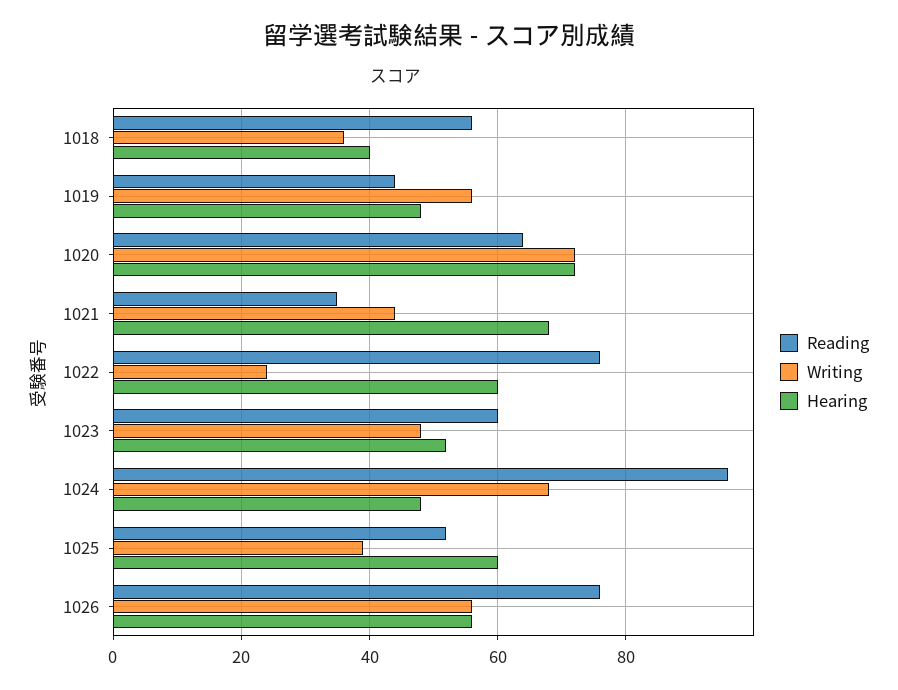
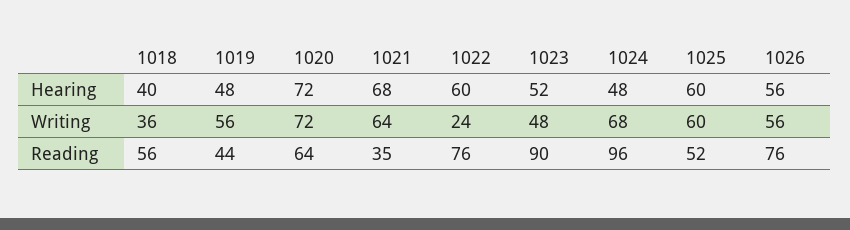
  {
    "Reading": {
      "1018": 56,
      "1019": 44,
      "1020": 64,
      "1021": 35,
      "1022": 76,
-     "1023": 60,
+     "1023": 90,
      "1024": 96,
      "1025": 52,
      "1026": 76
    },
    "Writing": {
      "1018": 36,
      "1019": 56,
      "1020": 72,
-     "1021": 45,
+     "1021": 64,
      "1022": 24,
      "1023": 48,
      "1024": 68,
-     "1025": 40,
+     "1025": 60,
      "1026": 56
    },
    "Hearing": {
      "1018": 40,
      "1019": 48,
      "1020": 72,
      "1021": 68,
      "1022": 60,
      "1023": 52,
      "1024": 48,
      "1025": 60,
      "1026": 56
    }
  }

